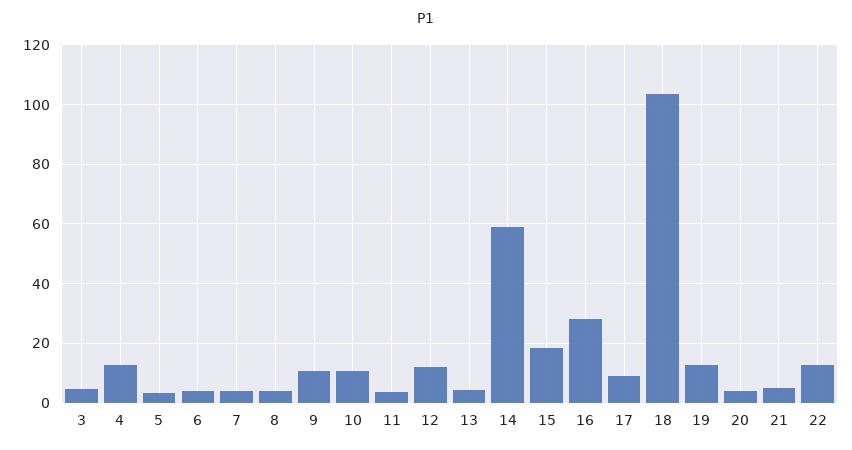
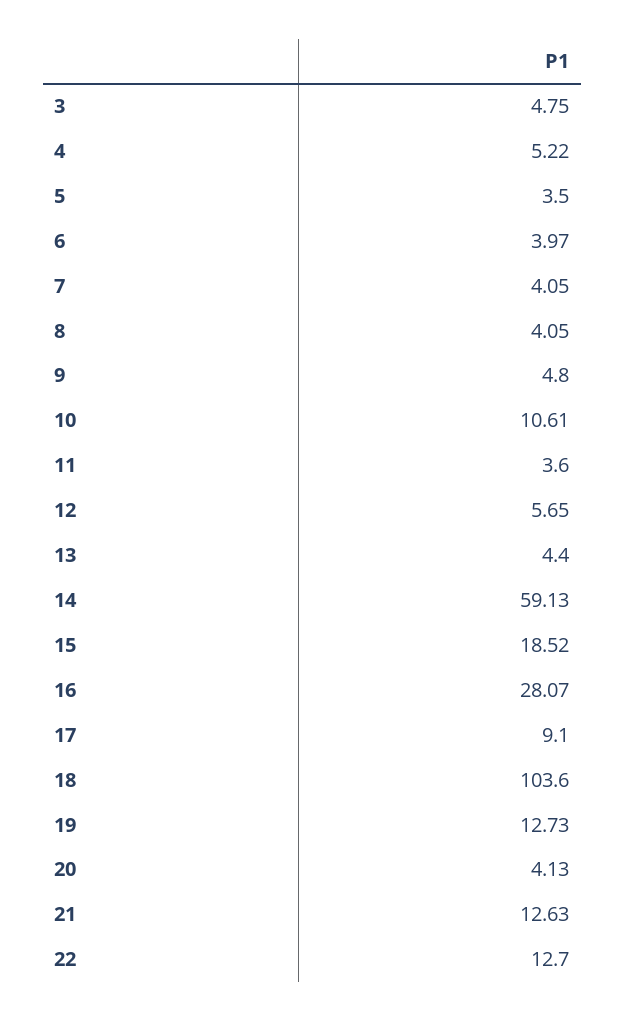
  {
    "3": 4.75,
-   "4": 12.5,
+   "4": 5.22,
    "5": 3.5,
    "6": 3.97,
    "7": 4.05,
    "8": 4.05,
-   "9": 10,
+   "9": 4.8,
    "10": 10.61,
    "11": 3.6,
-   "12": 12.5,
+   "12": 5.65,
    "13": 4.4,
    "14": 59.13,
    "15": 18.52,
    "16": 28.07,
    "17": 9.1,
    "18": 103.6,
    "19": 12.73,
    "20": 4.13,
-   "21": 5,
+   "21": 12.63,
    "22": 12.7
  }

